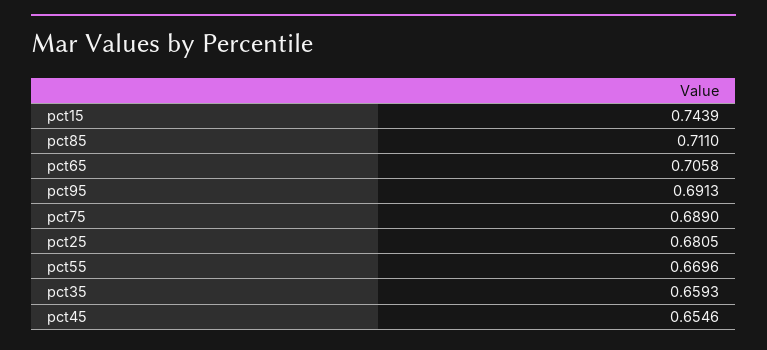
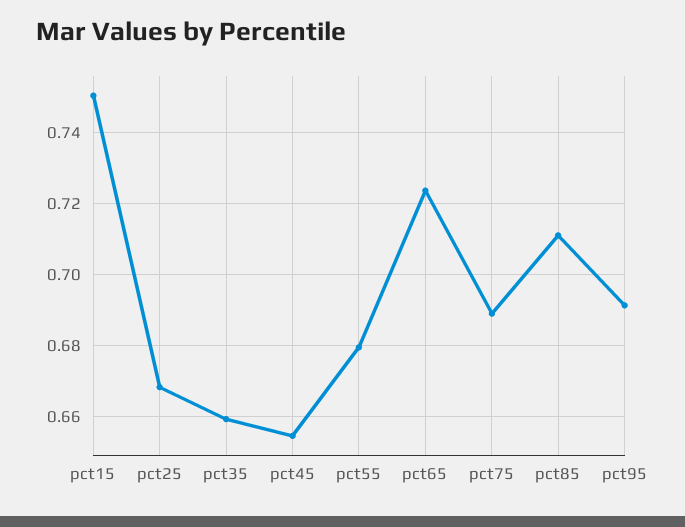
  {
-   "pct15": 0.7439,
+   "pct15": 0.75,
    "pct85": 0.711,
-   "pct65": 0.7058,
+   "pct65": 0.724,
    "pct95": 0.6913,
    "pct75": 0.689,
-   "pct25": 0.6805,
+   "pct25": 0.668,
-   "pct55": 0.6696,
+   "pct55": 0.68,
    "pct35": 0.6593,
    "pct45": 0.6546
  }

